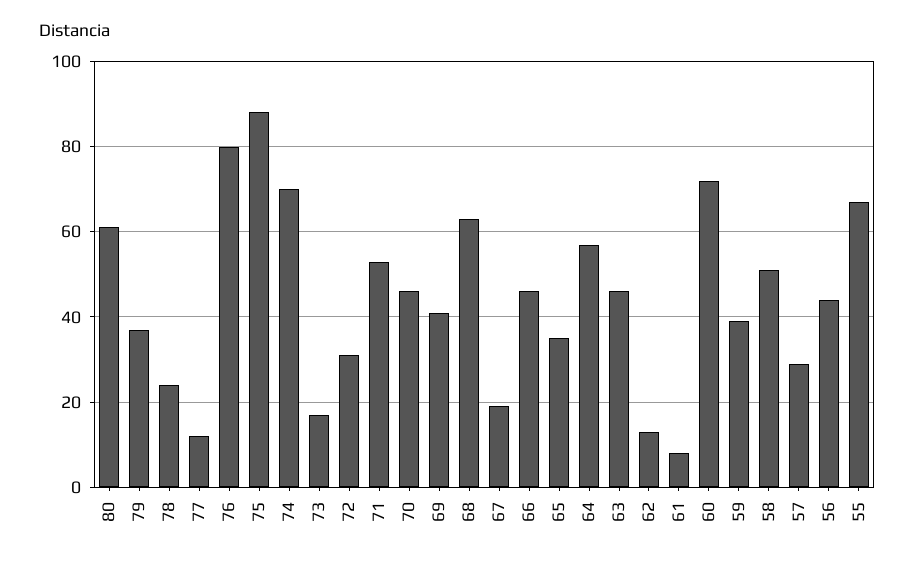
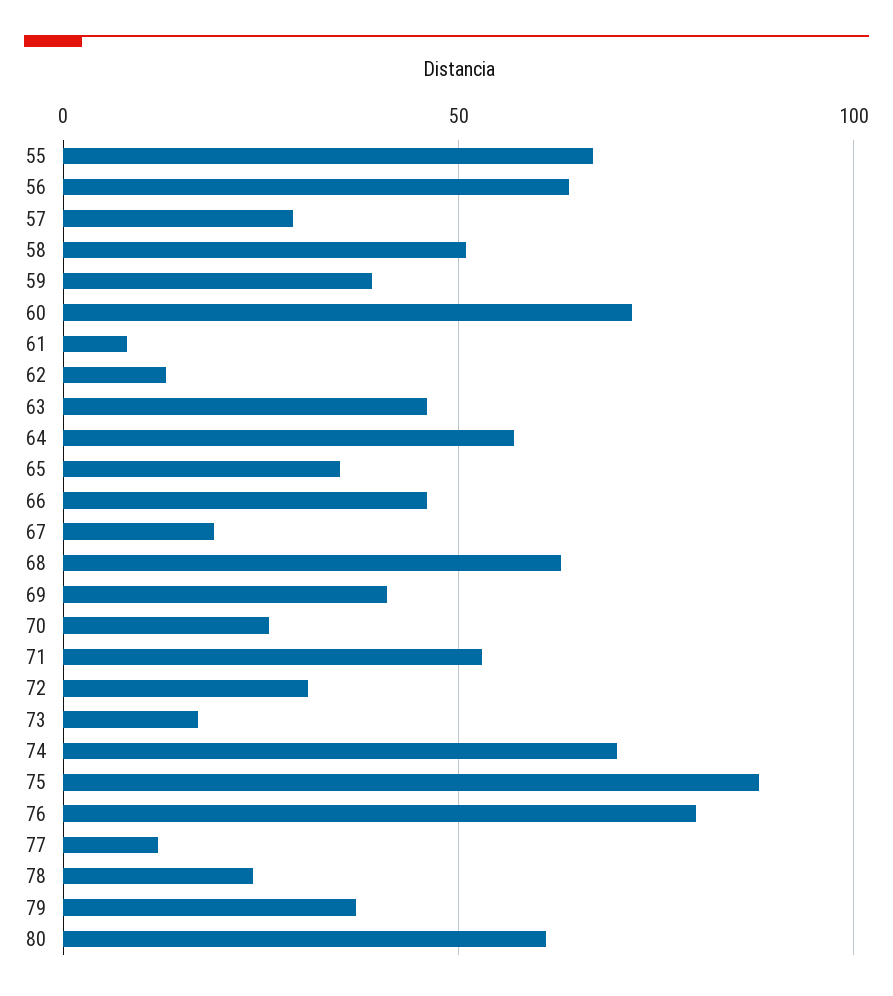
  {
    "80": 60,
    "79": 35,
    "78": 25,
    "77": 10,
    "76": 80,
    "75": 90,
    "74": 70,
    "73": 15,
    "72": 30,
    "71": 55,
-   "70": 45,
+   "70": 25,
    "69": 40,
    "68": 65,
    "67": 20,
    "66": 45,
    "65": 35,
    "64": 55,
    "63": 45,
    "62": 15,
    "61": 10,
    "60": 70,
    "59": 40,
    "58": 50,
    "57": 30,
-   "56": 45,
+   "56": 65,
    "55": 65
  }

